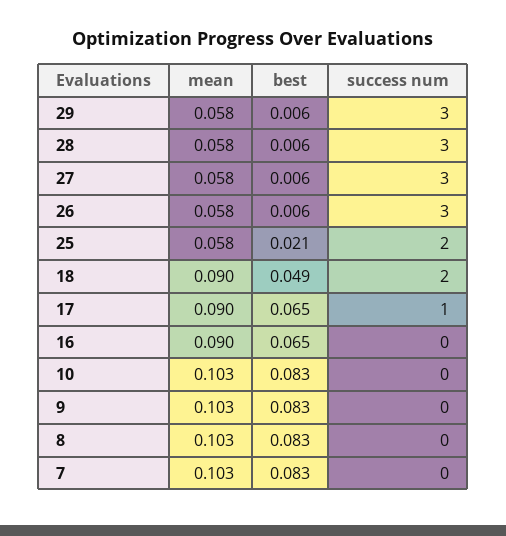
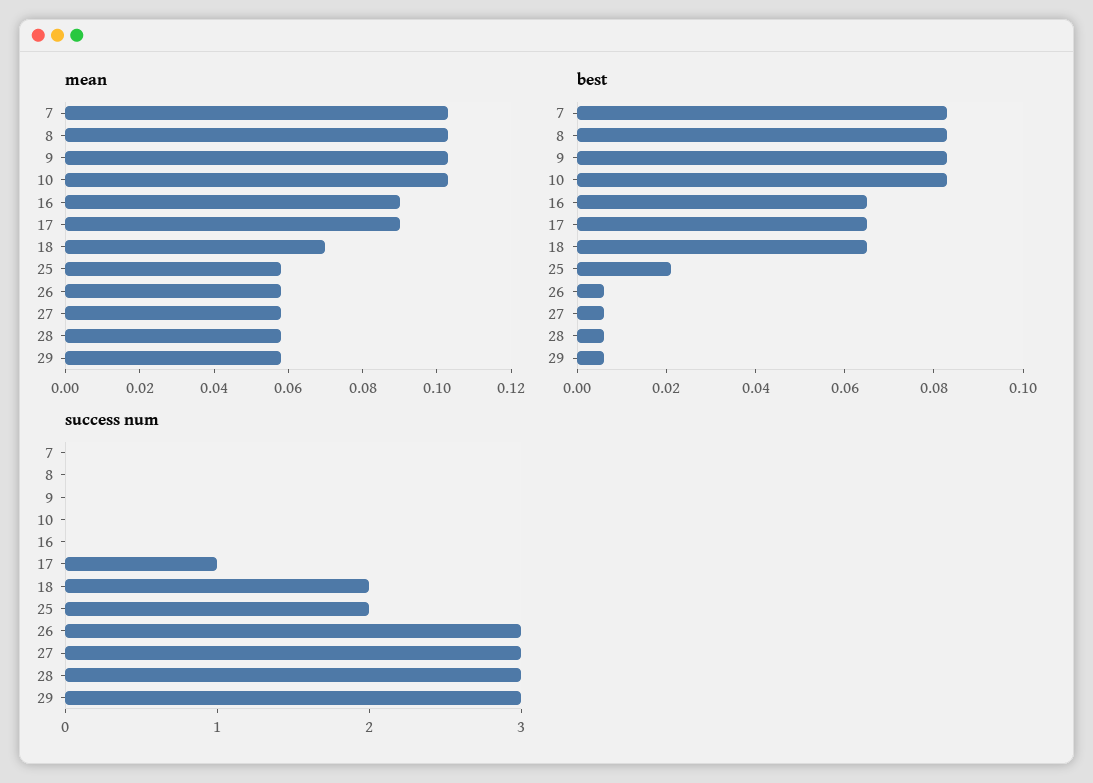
  {
    "mean": {
      "29": 0.058,
      "28": 0.058,
      "27": 0.058,
      "26": 0.058,
      "25": 0.058,
-     "18": 0.09,
+     "18": 0.07,
      "17": 0.09,
      "16": 0.09,
      "10": 0.103,
      "9": 0.103,
      "8": 0.103,
      "7": 0.103
    },
    "best": {
      "29": 0.006,
      "28": 0.006,
      "27": 0.006,
      "26": 0.006,
      "25": 0.021,
-     "18": 0.049,
+     "18": 0.065,
      "17": 0.065,
      "16": 0.065,
      "10": 0.083,
      "9": 0.083,
      "8": 0.083,
      "7": 0.083
    },
    "success num": {
      "29": 3,
      "28": 3,
      "27": 3,
      "26": 3,
      "25": 2,
      "18": 2,
      "17": 1,
      "16": 0,
      "10": 0,
      "9": 0,
      "8": 0,
      "7": 0
    }
  }

